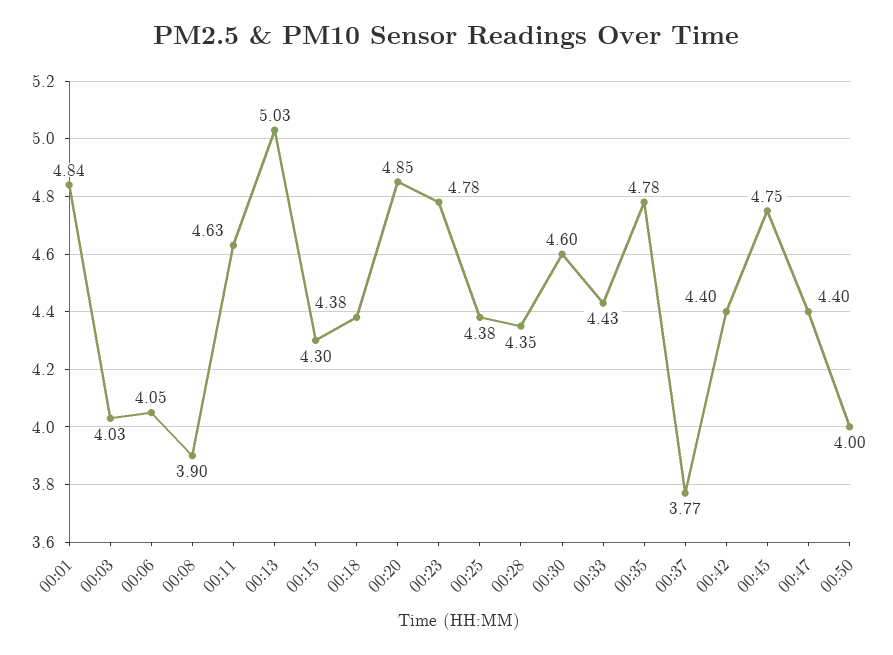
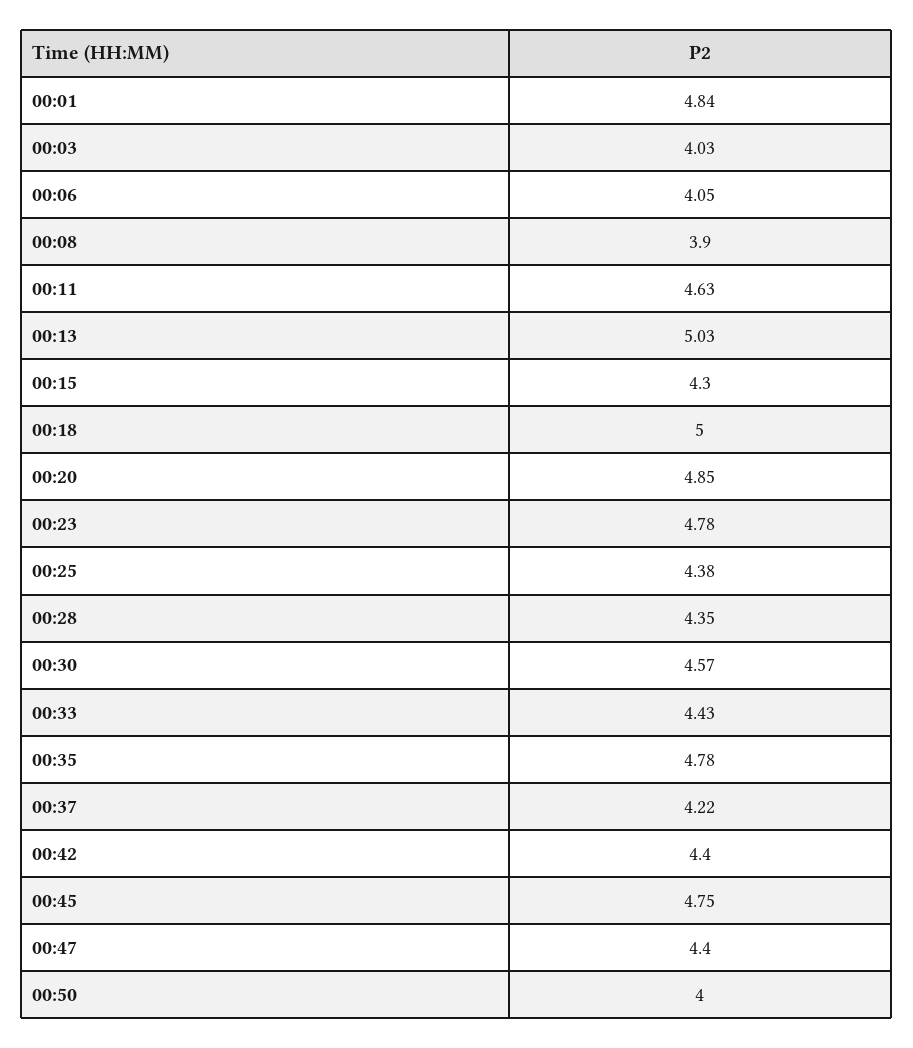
  {
    "00:01": 4.84,
    "00:03": 4.03,
    "00:06": 4.05,
    "00:08": 3.9,
    "00:11": 4.63,
    "00:13": 5.03,
    "00:15": 4.3,
-   "00:18": 4.38,
+   "00:18": 5,
    "00:20": 4.85,
    "00:23": 4.78,
    "00:25": 4.38,
    "00:28": 4.35,
-   "00:30": 4.6,
+   "00:30": 4.57,
    "00:33": 4.43,
    "00:35": 4.78,
-   "00:37": 3.77,
+   "00:37": 4.22,
    "00:42": 4.4,
    "00:45": 4.75,
    "00:47": 4.4,
    "00:50": 4
  }

